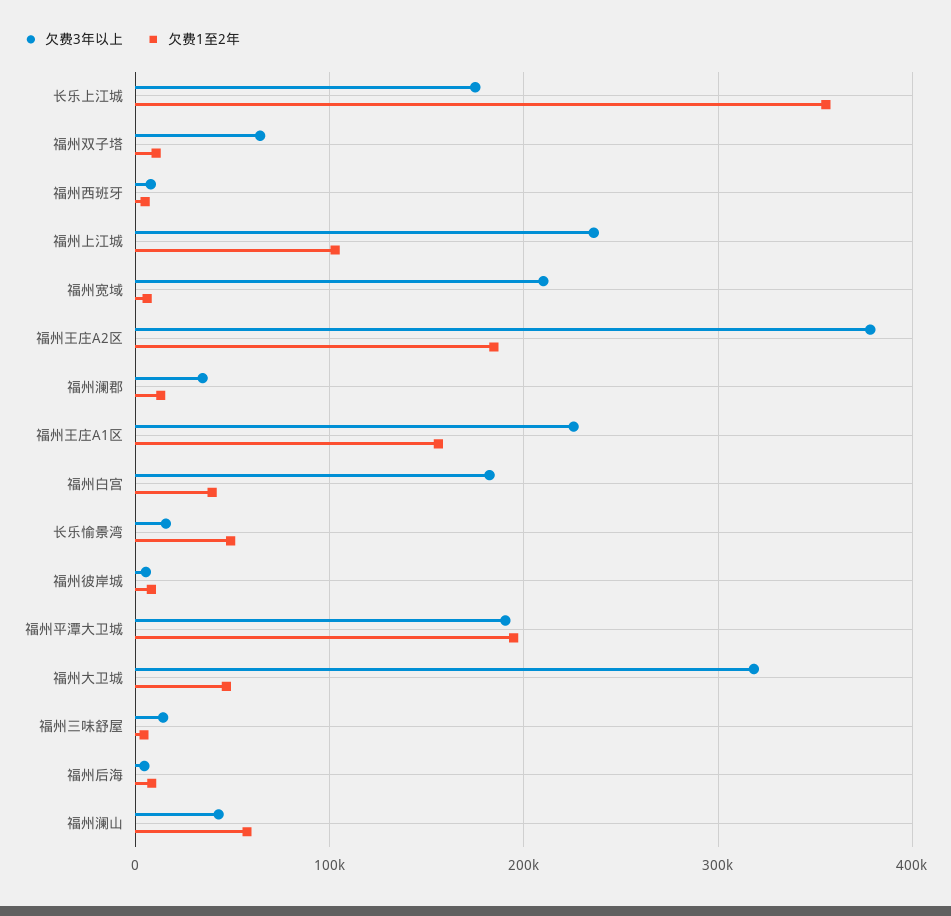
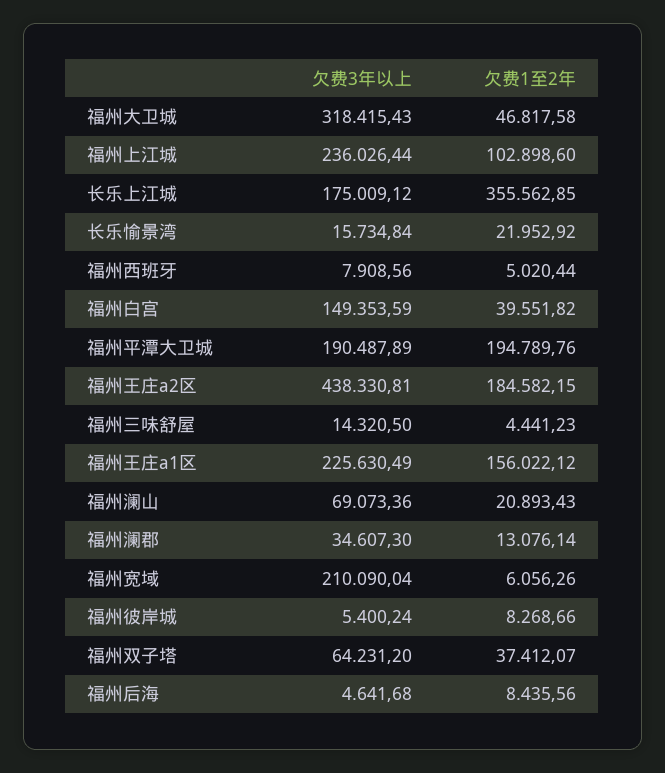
  {
    "欠费3年以上": {
      "长乐上江城": 175009.12,
      "福州双子塔": 64231.2,
      "福州西班牙": 7908.56,
      "福州上江城": 236026.44,
      "福州宽域": 210090.04,
-     "福州王庄A2区": 380000,
+     "福州王庄A2区": 438330.81,
      "福州澜郡": 34607.3,
      "福州王庄A1区": 225630.49,
-     "福州白宫": 180000,
+     "福州白宫": 149353.59,
      "长乐愉景湾": 15734.84,
      "福州彼岸城": 5400.24,
      "福州平潭大卫城": 190487.89,
      "福州大卫城": 318415.43,
      "福州三味舒屋": 14320.5,
      "福州后海": 4641.68,
-     "福州澜山": 40000
+     "福州澜山": 69073.36
    },
    "欠费1至2年": {
      "长乐上江城": 355562.85,
-     "福州双子塔": 10000,
+     "福州双子塔": 37412.07,
      "福州西班牙": 5020.44,
      "福州上江城": 102898.6,
      "福州宽域": 6056.26,
      "福州王庄A2区": 184582.15,
      "福州澜郡": 13076.14,
      "福州王庄A1区": 156022.12,
      "福州白宫": 39551.82,
-     "长乐愉景湾": 50000,
+     "长乐愉景湾": 21952.92,
      "福州彼岸城": 8268.66,
      "福州平潭大卫城": 194789.76,
      "福州大卫城": 46817.58,
      "福州三味舒屋": 4441.23,
      "福州后海": 8435.56,
-     "福州澜山": 60000
+     "福州澜山": 20893.43
    }
  }

